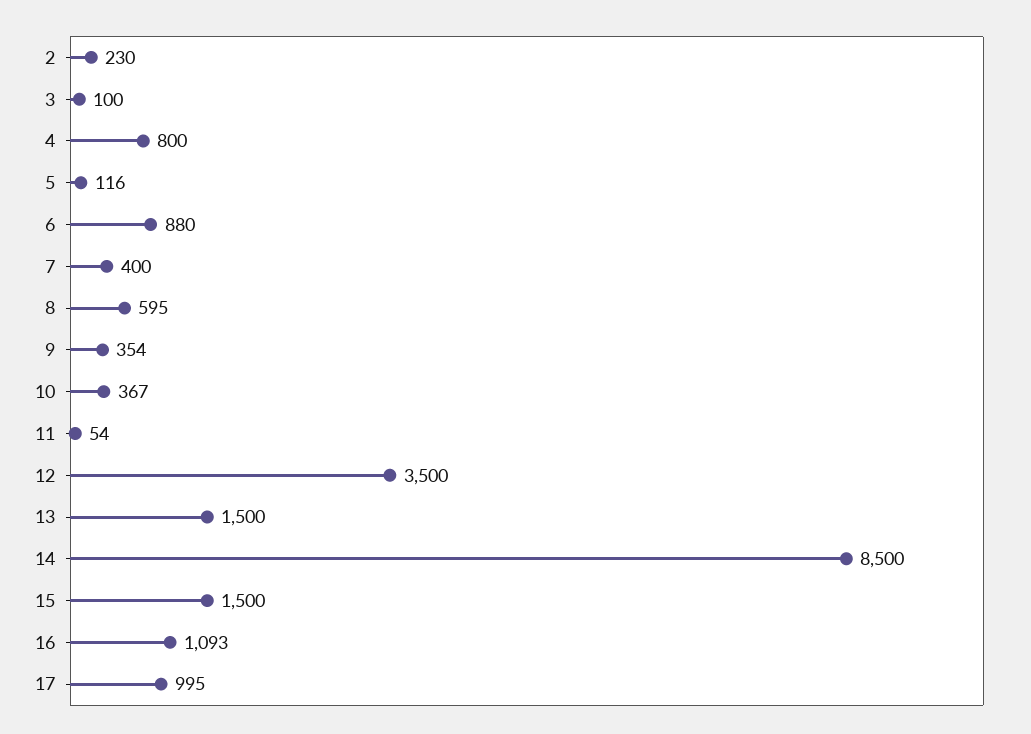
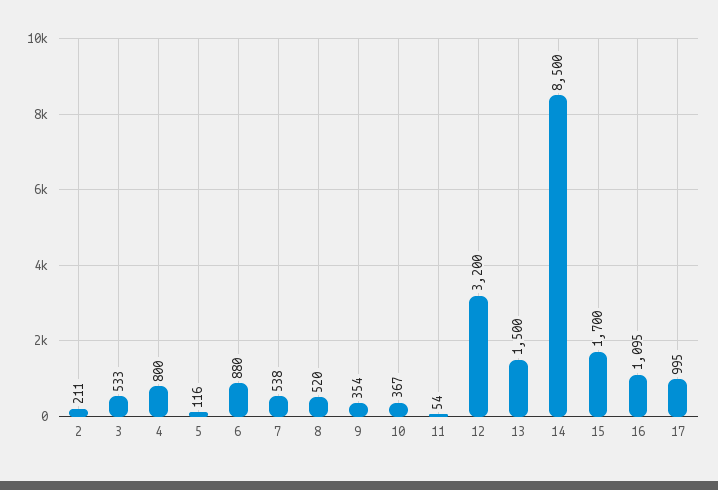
  {
-   "2": 230,
+   "2": 211,
-   "3": 100,
+   "3": 533,
    "4": 800,
    "5": 116,
    "6": 880,
-   "7": 400,
+   "7": 538,
-   "8": 595,
+   "8": 520,
    "9": 354,
    "10": 367,
    "11": 54,
-   "12": 3500,
+   "12": 3200,
    "13": 1500,
    "14": 8500,
-   "15": 1500,
+   "15": 1700,
-   "16": 1093,
+   "16": 1095,
    "17": 995
  }

